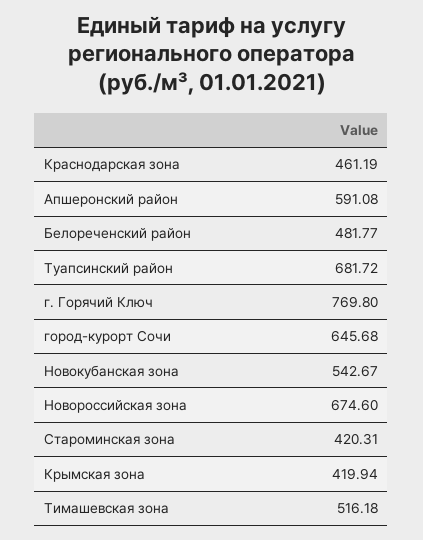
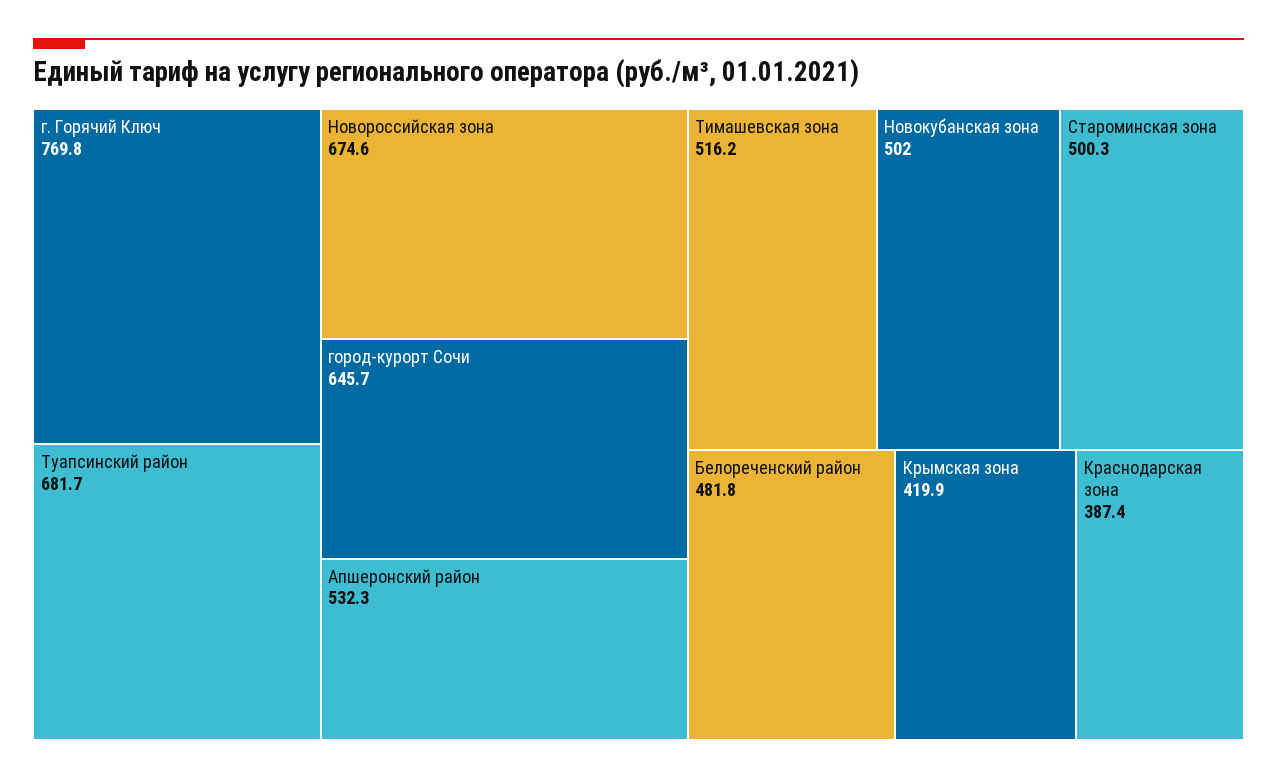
  {
-   "Краснодарская зона": 461.19,
+   "Краснодарская зона": 387.4,
-   "Апшеронский район": 591.08,
+   "Апшеронский район": 532.3,
    "Белореченский район": 481.77,
    "Туапсинский район": 681.72,
    "г. Горячий Ключ": 769.8,
    "город-курорт Сочи": 645.68,
-   "Новокубанская зона": 542.67,
+   "Новокубанская зона": 502,
    "Новороссийская зона": 674.6,
-   "Староминская зона": 420.31,
+   "Староминская зона": 500.3,
    "Крымская зона": 419.94,
    "Тимашевская зона": 516.18
  }

